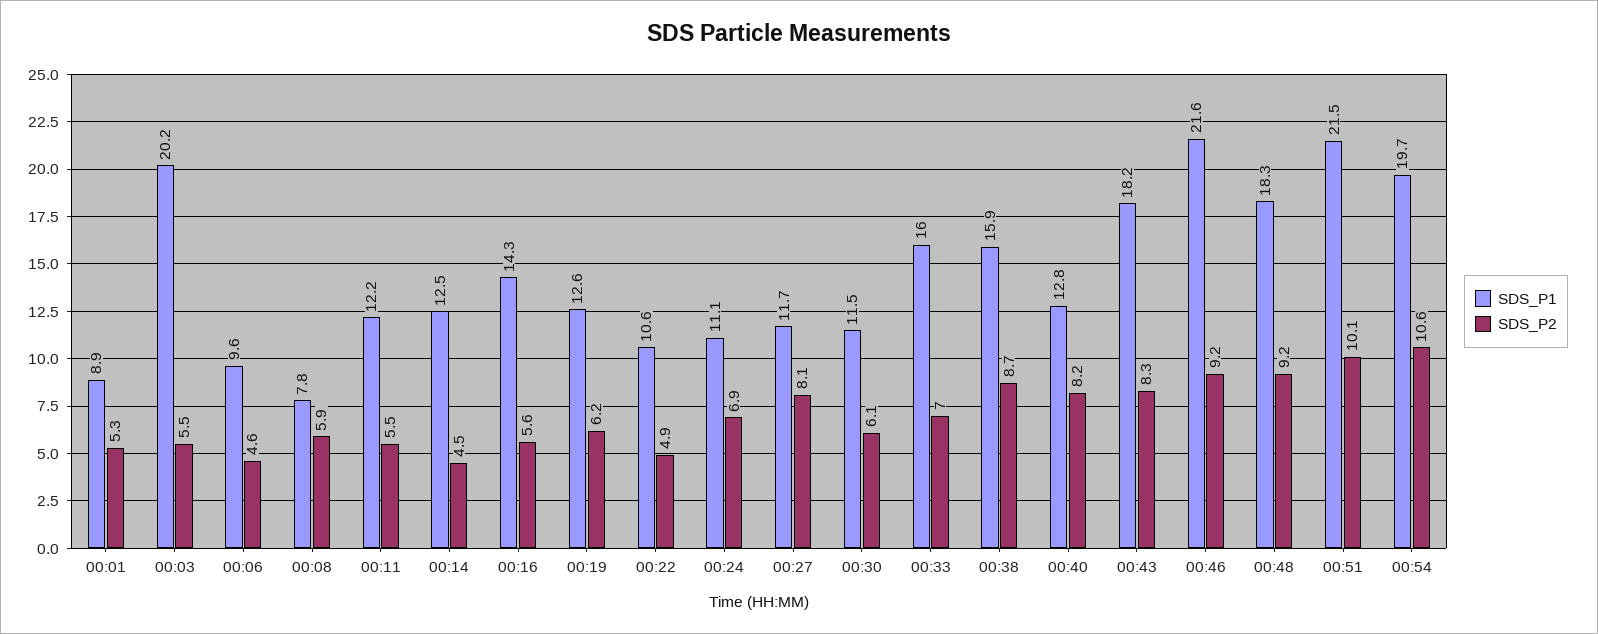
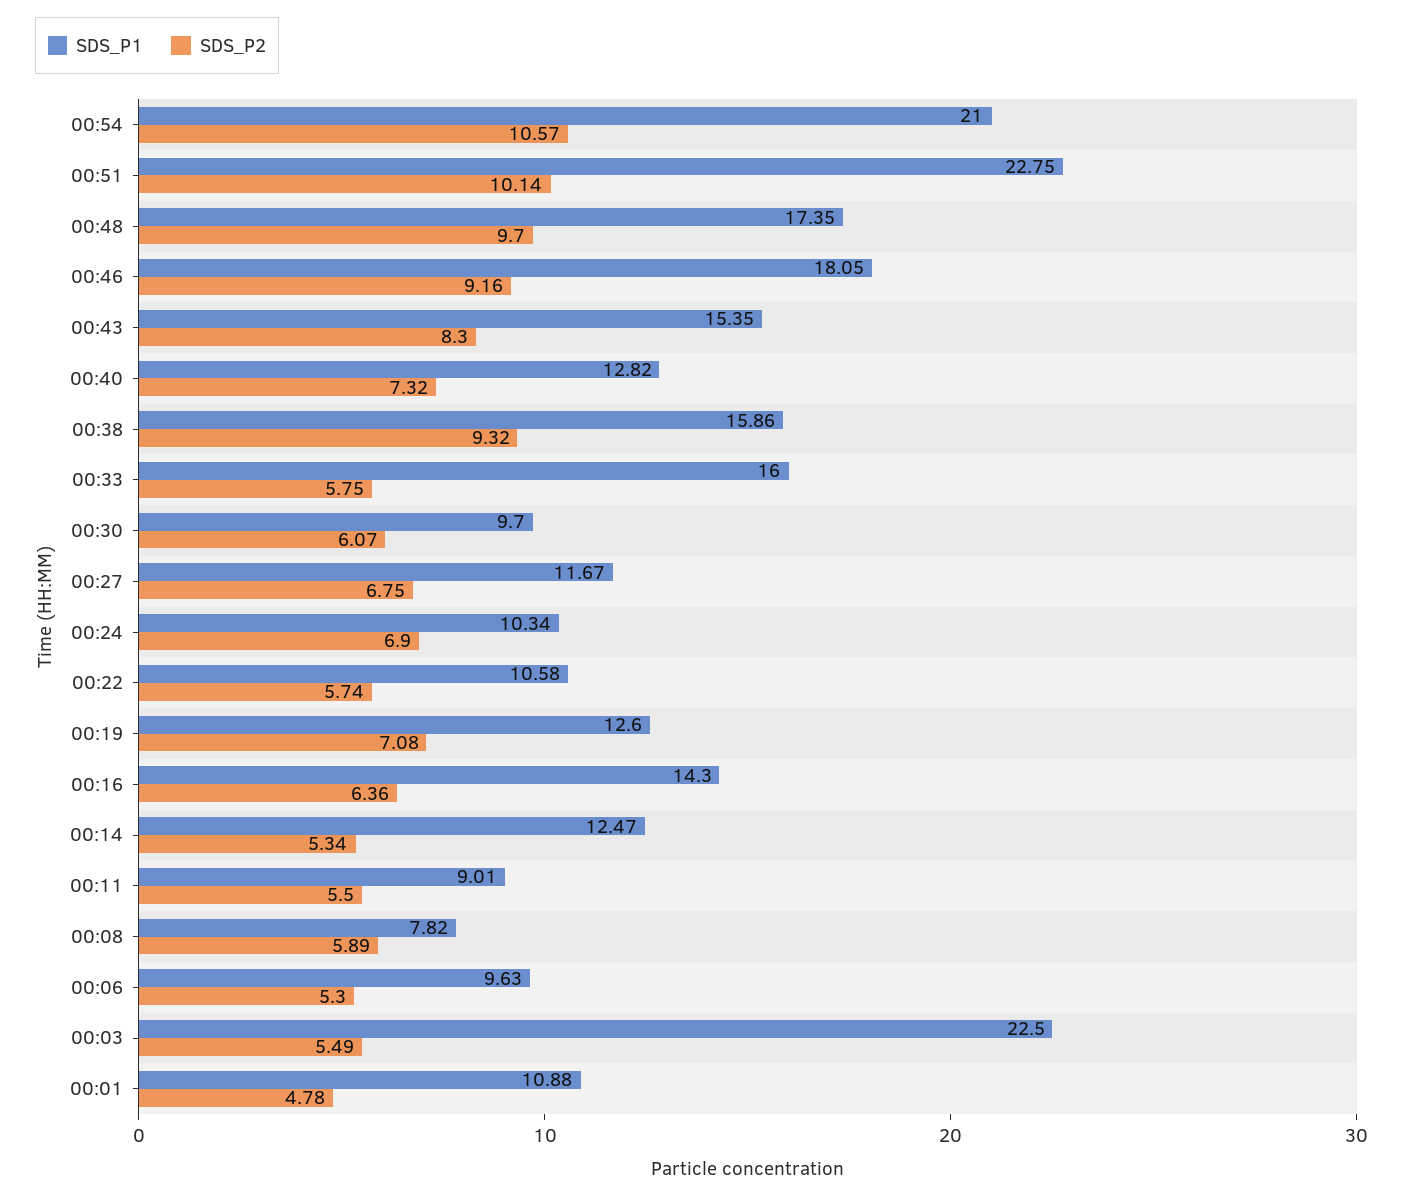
  {
    "SDS_P1": {
-     "00:01": 8.9,
+     "00:01": 10.88,
-     "00:03": 20.2,
+     "00:03": 22.5,
      "00:06": 9.63,
      "00:08": 7.82,
-     "00:11": 12.2,
+     "00:11": 9.01,
      "00:14": 12.47,
      "00:16": 14.3,
      "00:19": 12.6,
      "00:22": 10.58,
-     "00:24": 11.1,
+     "00:24": 10.34,
      "00:27": 11.67,
-     "00:30": 11.5,
+     "00:30": 9.7,
      "00:33": 16,
      "00:38": 15.86,
      "00:40": 12.82,
-     "00:43": 18.2,
+     "00:43": 15.35,
-     "00:46": 21.6,
+     "00:46": 18.05,
-     "00:48": 18.3,
+     "00:48": 17.35,
-     "00:51": 21.5,
+     "00:51": 22.75,
-     "00:54": 19.7
+     "00:54": 21
    },
    "SDS_P2": {
-     "00:01": 5.3,
+     "00:01": 4.78,
      "00:03": 5.49,
-     "00:06": 4.6,
+     "00:06": 5.3,
      "00:08": 5.89,
      "00:11": 5.5,
-     "00:14": 4.5,
+     "00:14": 5.34,
-     "00:16": 5.6,
+     "00:16": 6.36,
-     "00:19": 6.2,
+     "00:19": 7.08,
-     "00:22": 4.9,
+     "00:22": 5.74,
      "00:24": 6.9,
-     "00:27": 8.1,
+     "00:27": 6.75,
      "00:30": 6.07,
-     "00:33": 7,
+     "00:33": 5.75,
-     "00:38": 8.7,
+     "00:38": 9.32,
-     "00:40": 8.2,
+     "00:40": 7.32,
      "00:43": 8.3,
      "00:46": 9.16,
-     "00:48": 9.2,
+     "00:48": 9.7,
      "00:51": 10.14,
      "00:54": 10.57
    }
  }

